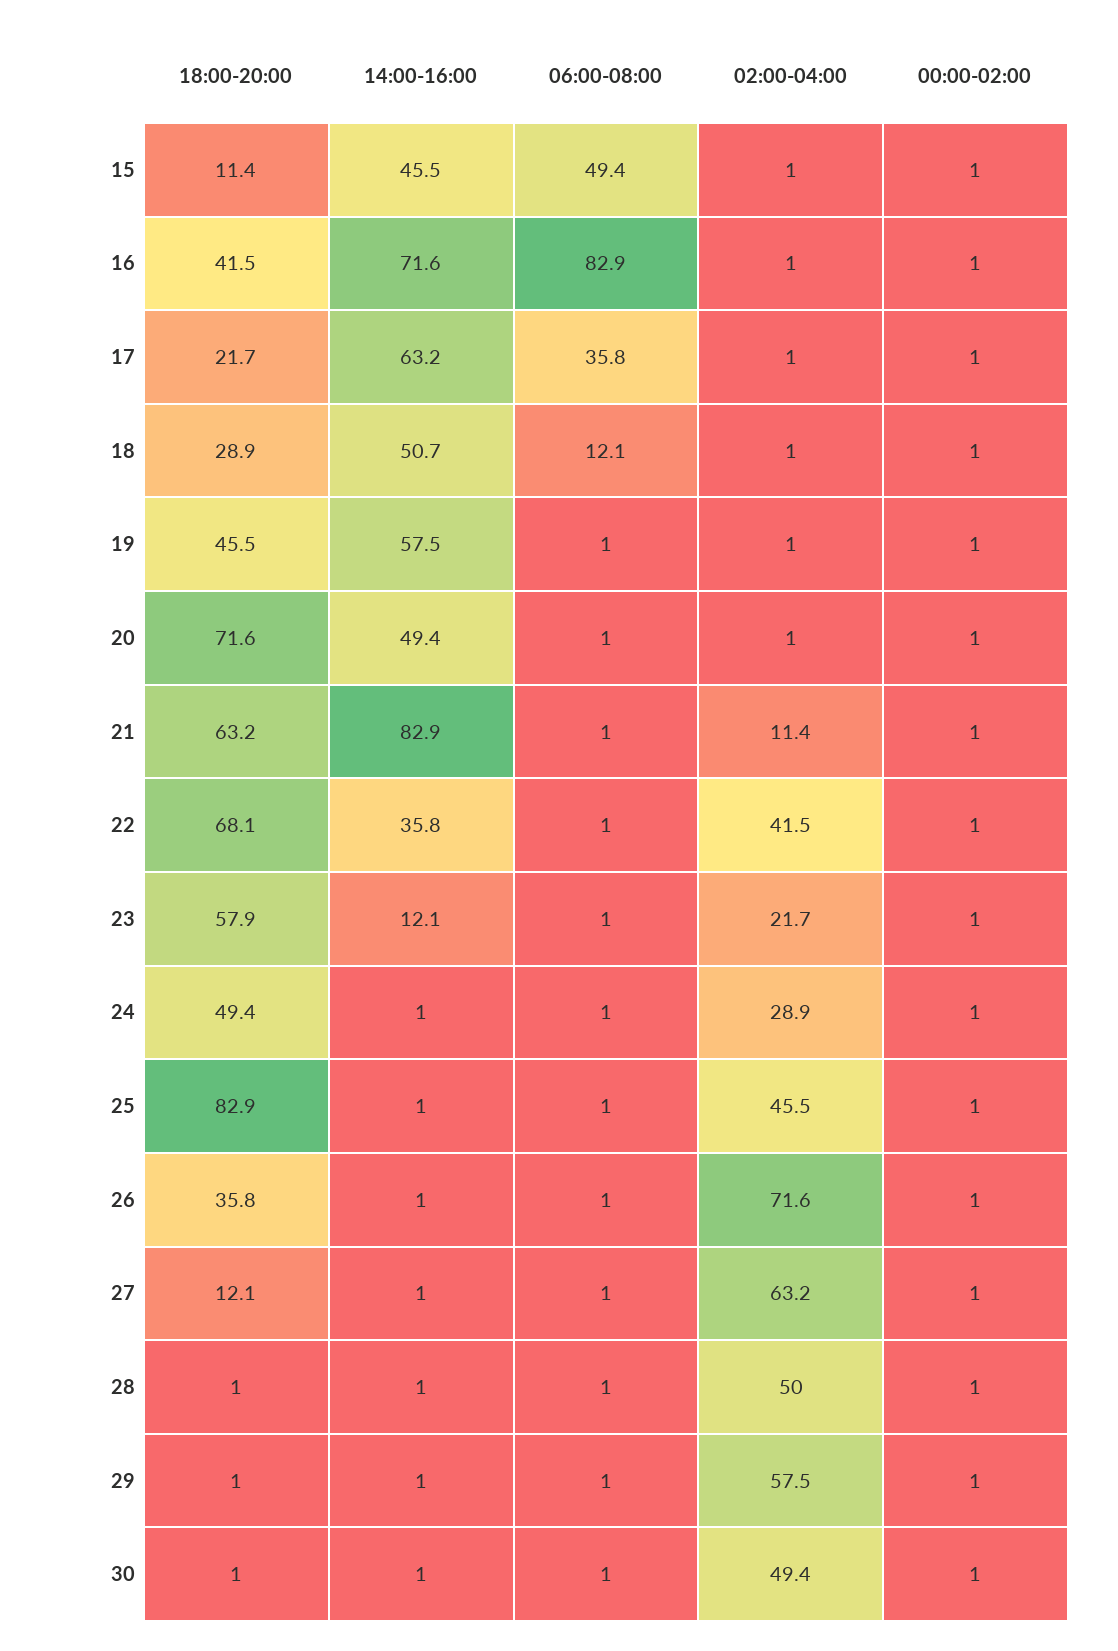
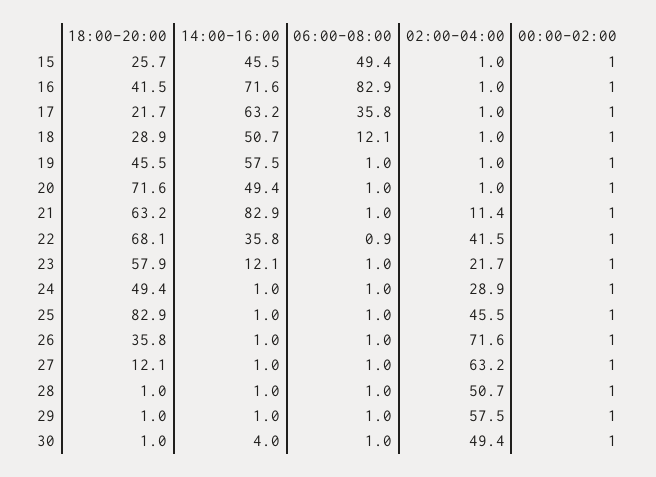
  {
    "18:00-20:00": {
-     "15": 11.4,
+     "15": 25.7,
      "16": 41.5,
      "17": 21.7,
      "18": 28.9,
      "19": 45.5,
      "20": 71.6,
      "21": 63.2,
      "22": 68.1,
      "23": 57.9,
      "24": 49.4,
      "25": 82.9,
      "26": 35.8,
      "27": 12.1,
      "28": 1,
      "29": 1,
      "30": 1
    },
    "14:00-16:00": {
      "15": 45.5,
      "16": 71.6,
      "17": 63.2,
      "18": 50.7,
      "19": 57.5,
      "20": 49.4,
      "21": 82.9,
      "22": 35.8,
      "23": 12.1,
      "24": 1,
      "25": 1,
      "26": 1,
      "27": 1,
      "28": 1,
      "29": 1,
-     "30": 1
+     "30": 4
    },
    "06:00-08:00": {
      "15": 49.4,
      "16": 82.9,
      "17": 35.8,
      "18": 12.1,
      "19": 1,
      "20": 1,
      "21": 1,
-     "22": 1,
+     "22": 0.9,
      "23": 1,
      "24": 1,
      "25": 1,
      "26": 1,
      "27": 1,
      "28": 1,
      "29": 1,
      "30": 1
    },
    "02:00-04:00": {
      "15": 1,
      "16": 1,
      "17": 1,
      "18": 1,
      "19": 1,
      "20": 1,
      "21": 11.4,
      "22": 41.5,
      "23": 21.7,
      "24": 28.9,
      "25": 45.5,
      "26": 71.6,
      "27": 63.2,
-     "28": 50,
+     "28": 50.7,
      "29": 57.5,
      "30": 49.4
    },
    "00:00-02:00": {
      "15": 1,
      "16": 1,
      "17": 1,
      "18": 1,
      "19": 1,
      "20": 1,
      "21": 1,
      "22": 1,
      "23": 1,
      "24": 1,
      "25": 1,
      "26": 1,
      "27": 1,
      "28": 1,
      "29": 1,
      "30": 1
    }
  }

